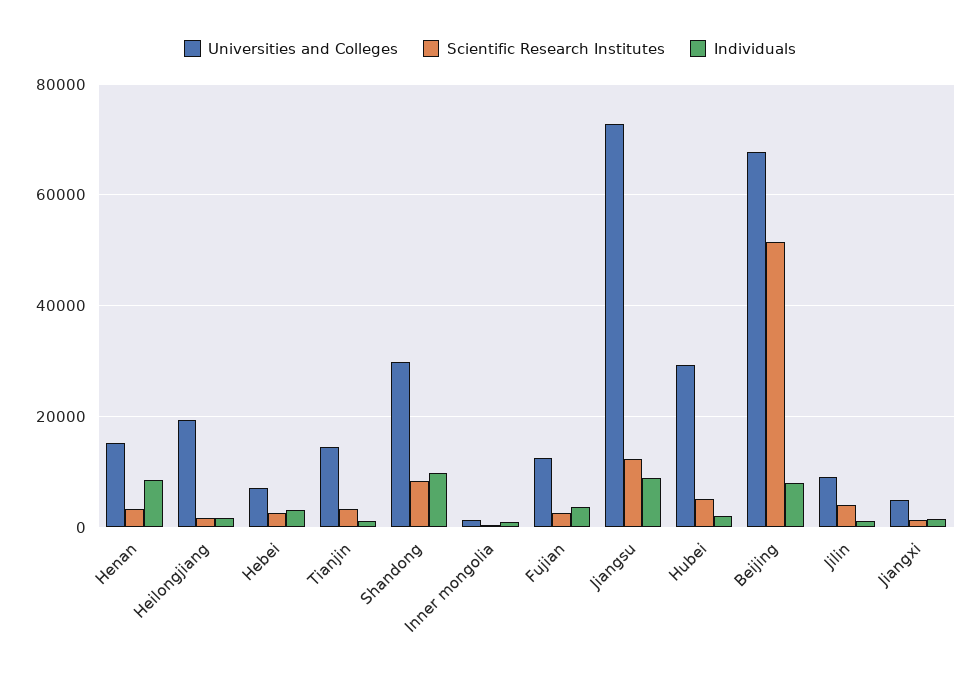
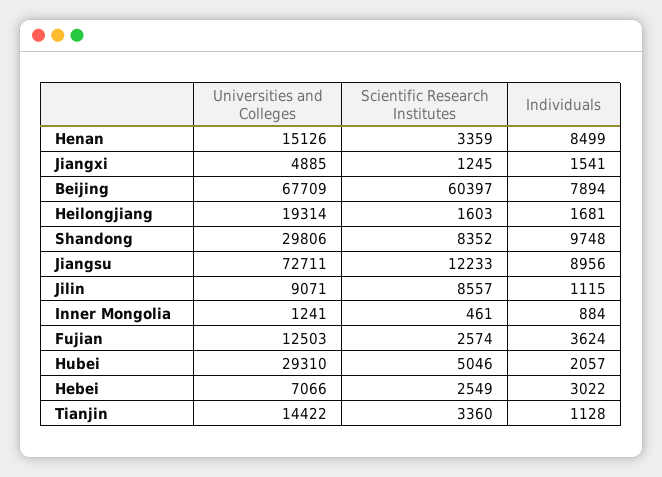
  {
    "Universities and Colleges": {
      "Henan": 15126,
      "Heilongjiang": 19314,
      "Hebei": 7066,
      "Tianjin": 14422,
      "Shandong": 29806,
      "Inner mongolia": 1241,
      "Fujian": 12503,
      "Jiangsu": 72711,
      "Hubei": 29310,
      "Beijing": 67709,
      "Jilin": 9071,
      "Jiangxi": 4885
    },
    "Scientific Research Institutes": {
      "Henan": 3359,
      "Heilongjiang": 1603,
      "Hebei": 2549,
      "Tianjin": 3360,
      "Shandong": 8352,
      "Inner mongolia": 461,
      "Fujian": 2574,
      "Jiangsu": 12233,
      "Hubei": 5046,
-     "Beijing": 52000,
+     "Beijing": 60397,
-     "Jilin": 4000,
+     "Jilin": 8557,
      "Jiangxi": 1245
    },
    "Individuals": {
      "Henan": 8499,
      "Heilongjiang": 1681,
      "Hebei": 3022,
      "Tianjin": 1128,
      "Shandong": 9748,
      "Inner mongolia": 884,
      "Fujian": 3624,
      "Jiangsu": 8956,
      "Hubei": 2057,
      "Beijing": 7894,
      "Jilin": 1115,
      "Jiangxi": 1541
    }
  }

